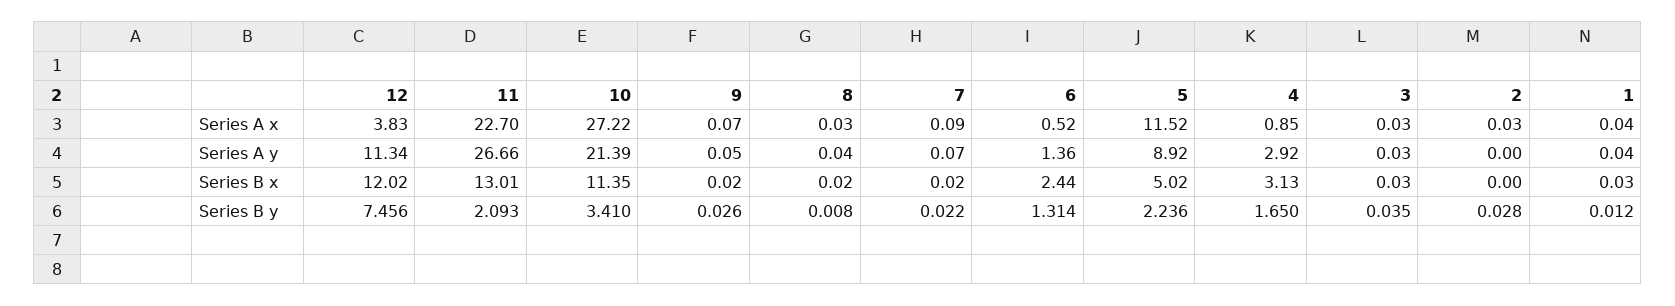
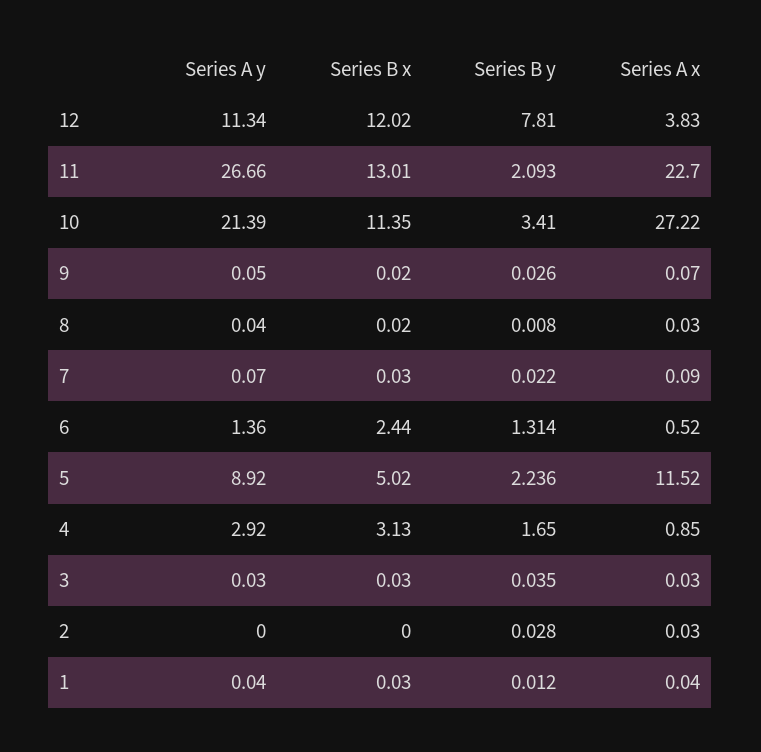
  {
    "12": {
      "Series A x": 3.83,
      "Series A y": 11.34,
      "Series B x": 12.02,
-     "Series B y": 7.456
+     "Series B y": 7.81
    },
    "11": {
      "Series A x": 22.7,
      "Series A y": 26.66,
      "Series B x": 13.01,
      "Series B y": 2.093
    },
    "10": {
      "Series A x": 27.22,
      "Series A y": 21.39,
      "Series B x": 11.35,
      "Series B y": 3.41
    },
    "9": {
      "Series A x": 0.07,
      "Series A y": 0.05,
      "Series B x": 0.02,
      "Series B y": 0.026
    },
    "8": {
      "Series A x": 0.03,
      "Series A y": 0.04,
      "Series B x": 0.02,
      "Series B y": 0.008
    },
    "7": {
      "Series A x": 0.09,
      "Series A y": 0.07,
-     "Series B x": 0.02,
+     "Series B x": 0.03,
      "Series B y": 0.022
    },
    "6": {
      "Series A x": 0.52,
      "Series A y": 1.36,
      "Series B x": 2.44,
      "Series B y": 1.314
    },
    "5": {
      "Series A x": 11.52,
      "Series A y": 8.92,
      "Series B x": 5.02,
      "Series B y": 2.236
    },
    "4": {
      "Series A x": 0.85,
      "Series A y": 2.92,
      "Series B x": 3.13,
      "Series B y": 1.65
    },
    "3": {
      "Series A x": 0.03,
      "Series A y": 0.03,
      "Series B x": 0.03,
      "Series B y": 0.035
    },
    "2": {
      "Series A x": 0.03,
      "Series A y": 0,
      "Series B x": 0,
      "Series B y": 0.028
    },
    "1": {
      "Series A x": 0.04,
      "Series A y": 0.04,
      "Series B x": 0.03,
      "Series B y": 0.012
    }
  }

